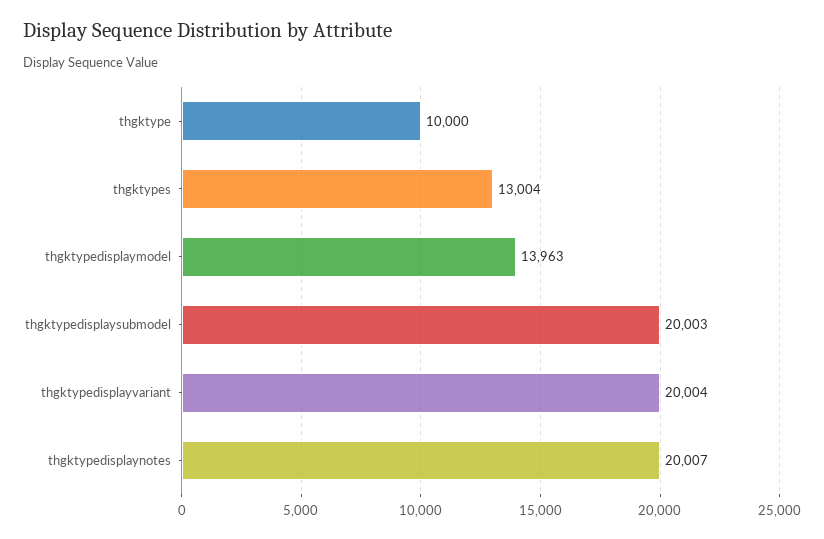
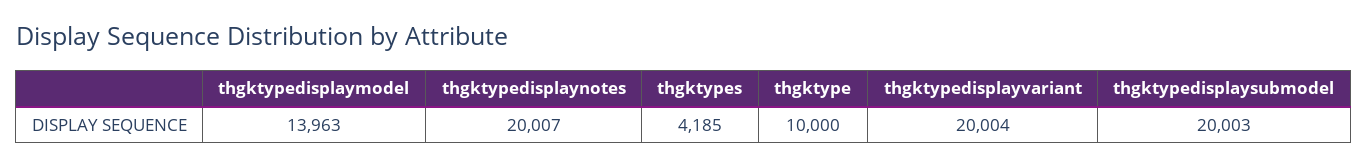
  {
    "thgktype": 10000,
-   "thgktypes": 13004,
+   "thgktypes": 4185,
    "thgktypedisplaymodel": 13963,
    "thgktypedisplaysubmodel": 20003,
    "thgktypedisplayvariant": 20004,
    "thgktypedisplaynotes": 20007
  }

